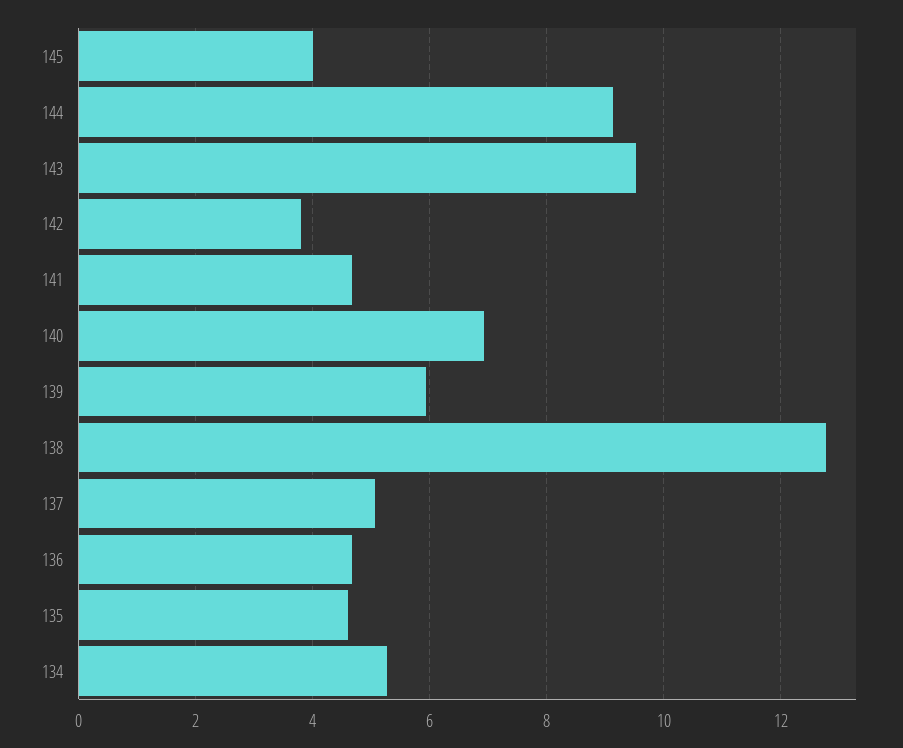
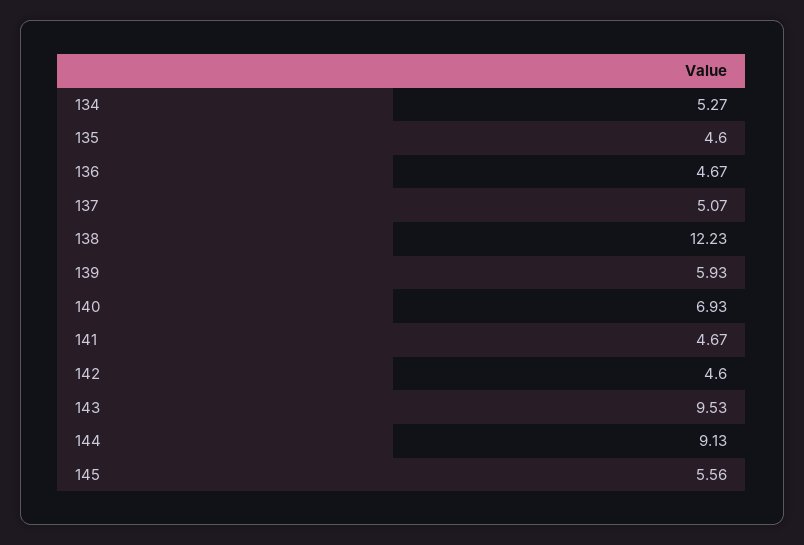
  {
-   "145": 4,
+   "145": 5.56,
    "144": 9.13,
    "143": 9.53,
-   "142": 3.8,
+   "142": 4.6,
    "141": 4.67,
    "140": 6.93,
    "139": 5.93,
-   "138": 12.8,
+   "138": 12.23,
    "137": 5.07,
    "136": 4.67,
    "135": 4.6,
    "134": 5.27
  }

